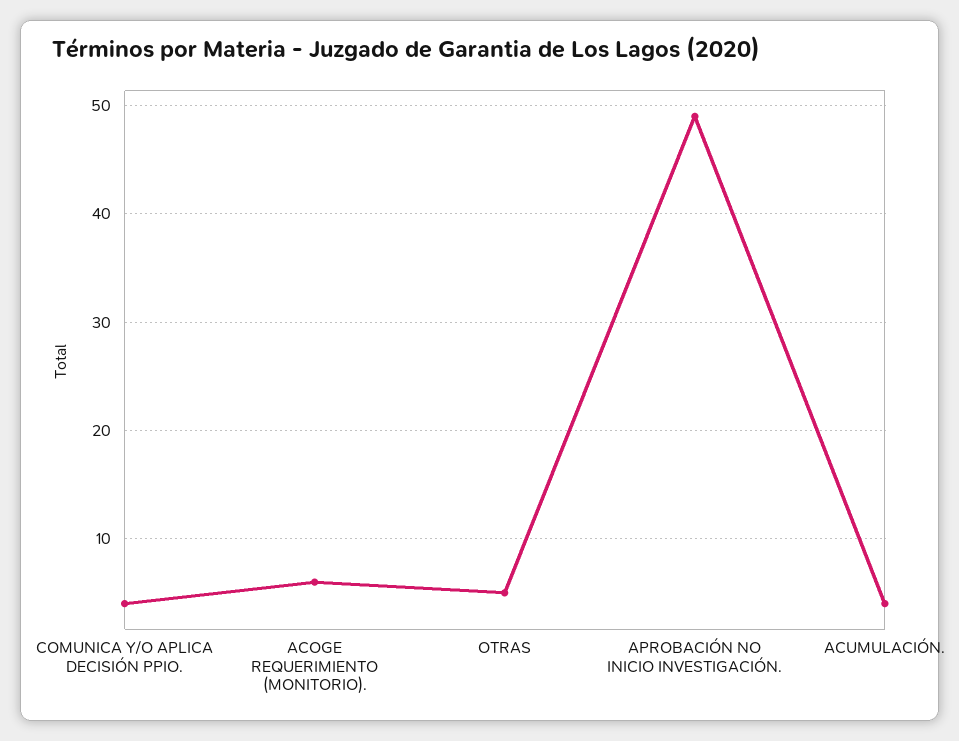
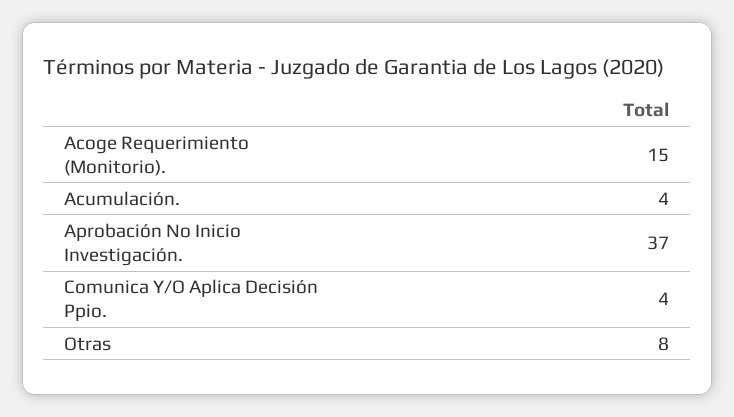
  {
    "COMUNICA Y/O APLICA DECISIÓN PPIO.": 4,
-   "ACOGE REQUERIMIENTO (MONITORIO).": 6,
+   "ACOGE REQUERIMIENTO (MONITORIO).": 15,
-   "OTRAS": 5,
+   "OTRAS": 8,
-   "APROBACIÓN NO INICIO INVESTIGACIÓN.": 49,
+   "APROBACIÓN NO INICIO INVESTIGACIÓN.": 37,
    "ACUMULACIÓN.": 4
  }

